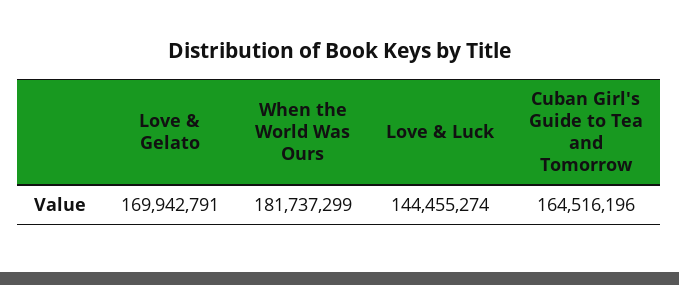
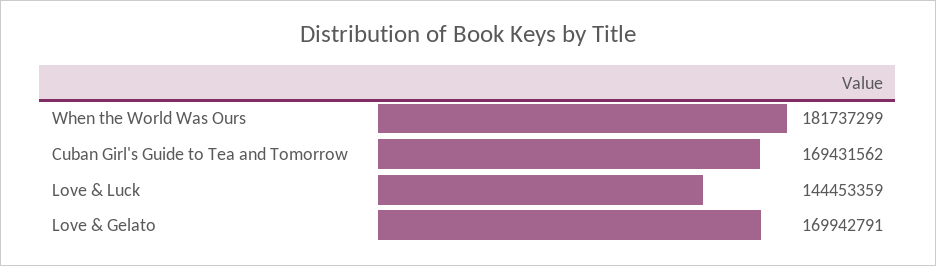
  {
    "Love & Gelato": 169942791,
    "When the World Was Ours": 181737299,
-   "Love & Luck": 144455274,
+   "Love & Luck": 144453359,
-   "Cuban Girl's Guide to Tea and Tomorrow": 164516196
+   "Cuban Girl's Guide to Tea and Tomorrow": 169431562
  }

